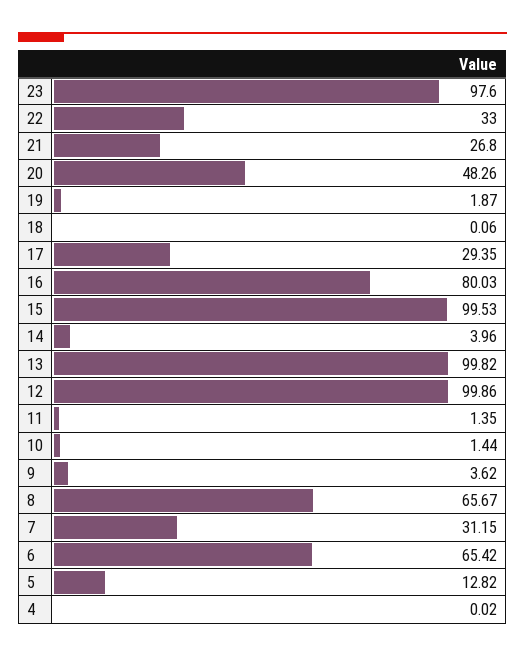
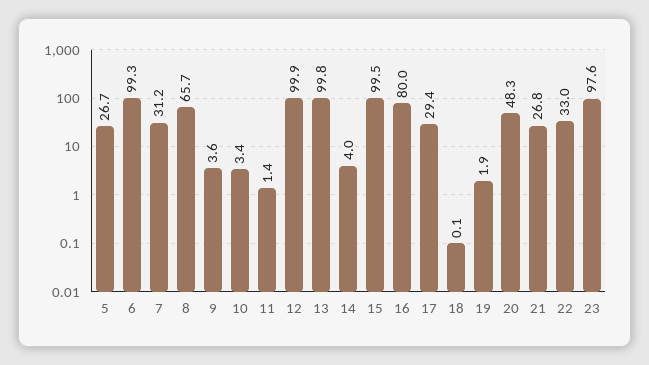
  {
    "23": 97.6,
    "22": 33,
    "21": 26.8,
    "20": 48.26,
    "19": 1.87,
    "18": 0.06,
    "17": 29.35,
    "16": 80.03,
    "15": 99.53,
    "14": 3.96,
    "13": 99.82,
    "12": 99.86,
    "11": 1.35,
-   "10": 1.44,
+   "10": 3.4,
    "9": 3.62,
    "8": 65.67,
    "7": 31.15,
-   "6": 65.42,
+   "6": 99.3,
-   "5": 12.82,
+   "5": 26.7
-   "4": 0.02
  }

